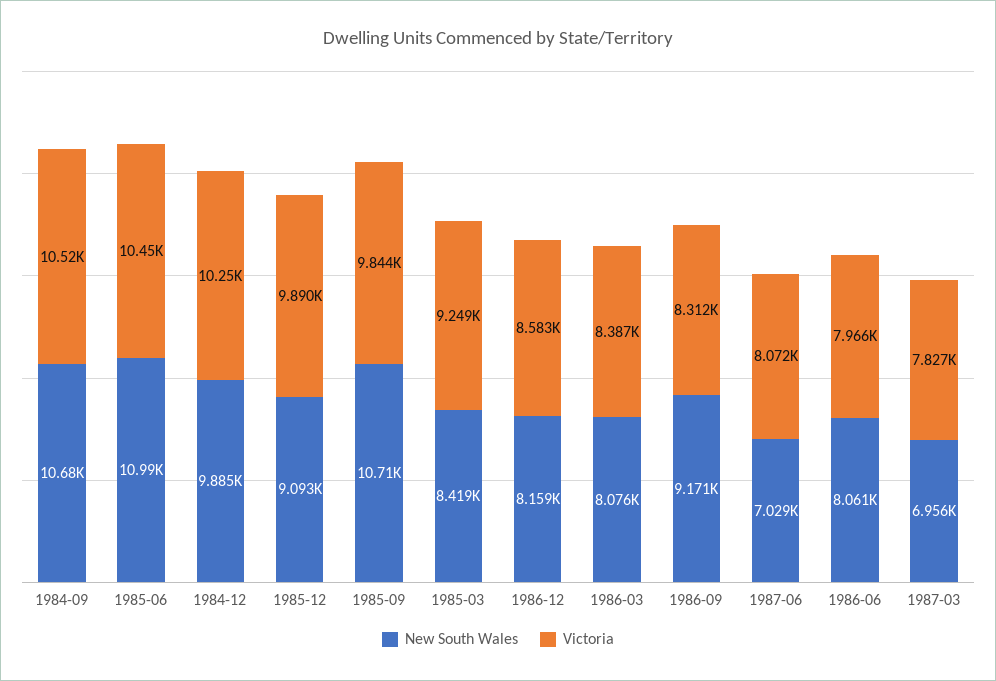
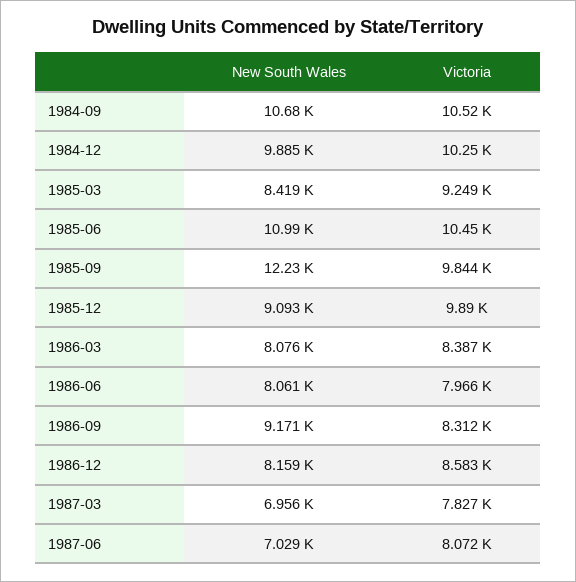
  {
    "New South Wales": {
      "1984-09": 10680,
      "1985-06": 10990,
      "1984-12": 9885,
      "1985-12": 9093,
-     "1985-09": 10710,
+     "1985-09": 12230,
      "1985-03": 8419,
      "1986-12": 8159,
      "1986-03": 8076,
      "1986-09": 9171,
      "1987-06": 7029,
      "1986-06": 8061,
      "1987-03": 6956
    },
    "Victoria": {
      "1984-09": 10520,
      "1985-06": 10450,
      "1984-12": 10250,
      "1985-12": 9890,
      "1985-09": 9844,
      "1985-03": 9249,
      "1986-12": 8583,
      "1986-03": 8387,
      "1986-09": 8312,
      "1987-06": 8072,
      "1986-06": 7966,
      "1987-03": 7827
    }
  }

